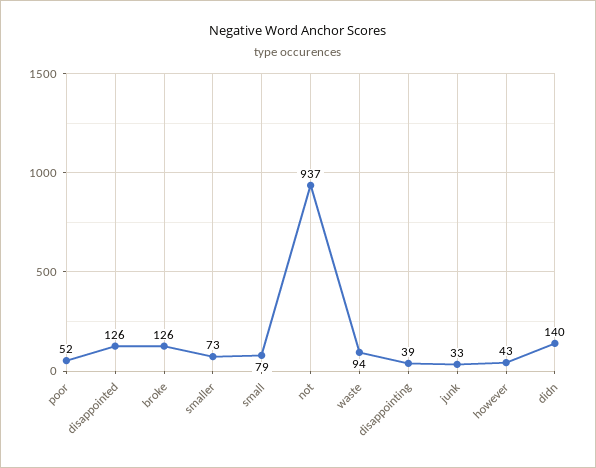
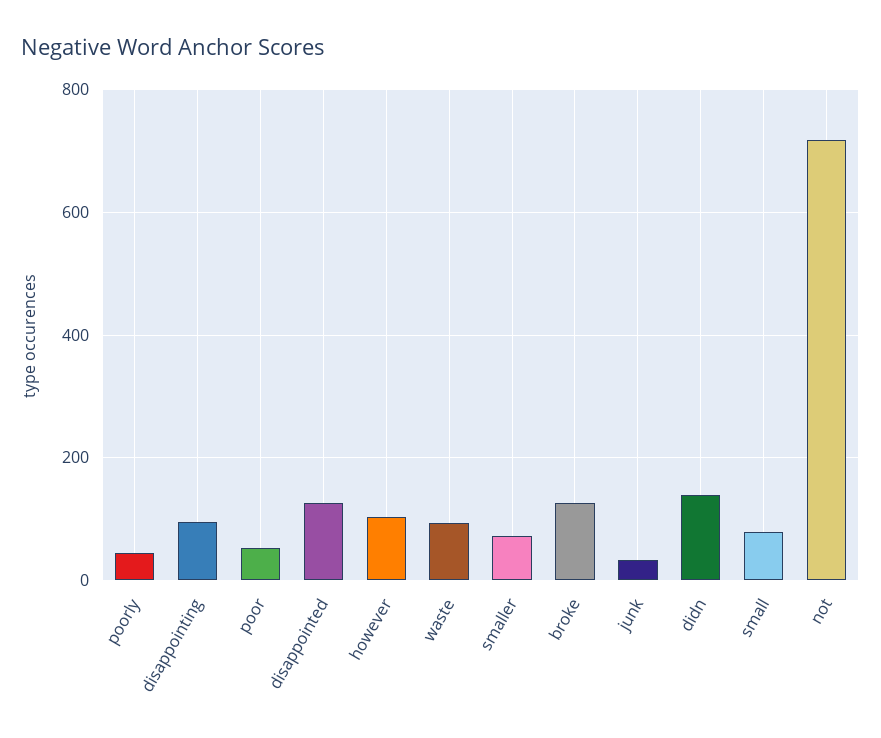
  {
    "poor": 52,
    "disappointed": 126,
    "broke": 126,
    "smaller": 73,
    "small": 79,
-   "not": 937,
+   "not": 720,
    "waste": 94,
-   "disappointing": 39,
+   "disappointing": 100,
    "junk": 33,
-   "however": 43,
+   "however": 100,
-   "didn": 140
+   "didn": 140,
+   "poorly": 40
  }

